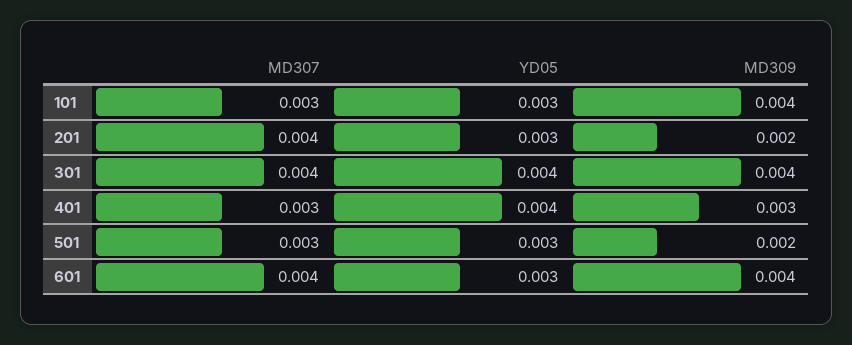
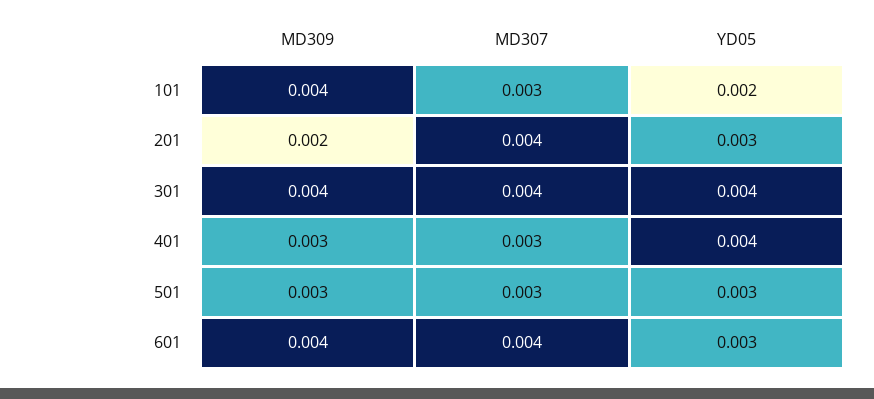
  {
    "MD307": {
      "101": 0.003,
      "201": 0.004,
      "301": 0.004,
      "401": 0.003,
      "501": 0.003,
      "601": 0.004
    },
    "YD05": {
-     "101": 0.003,
+     "101": 0.002,
      "201": 0.003,
      "301": 0.004,
      "401": 0.004,
      "501": 0.003,
      "601": 0.003
    },
    "MD309": {
      "101": 0.004,
      "201": 0.002,
      "301": 0.004,
      "401": 0.003,
-     "501": 0.002,
+     "501": 0.003,
      "601": 0.004
    }
  }

